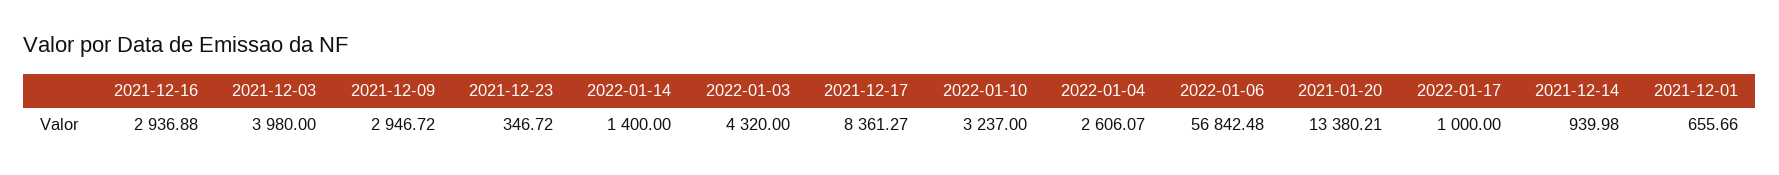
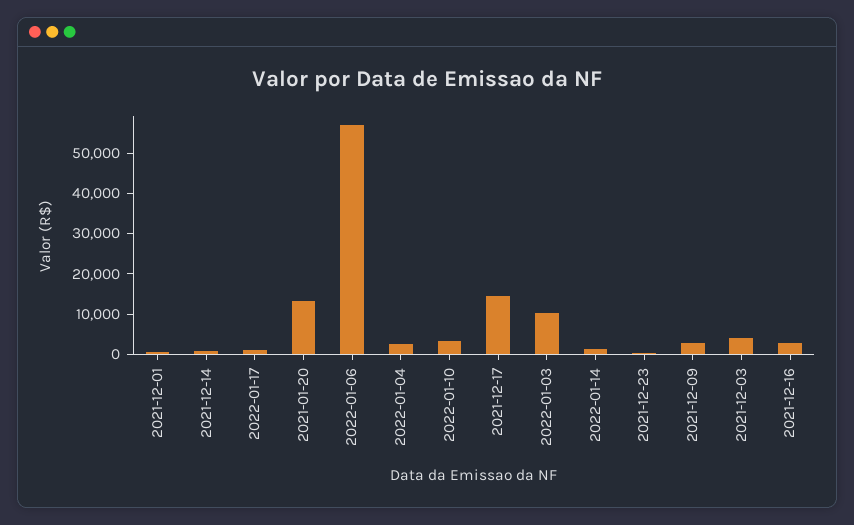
  {
    "2021-12-16": 2936.88,
    "2021-12-03": 3980,
    "2021-12-09": 2946.72,
    "2021-12-23": 346.72,
    "2022-01-14": 1400,
-   "2022-01-03": 4320,
+   "2022-01-03": 10000,
-   "2021-12-17": 8361.27,
+   "2021-12-17": 14000,
    "2022-01-10": 3237,
    "2022-01-04": 2606.07,
    "2022-01-06": 56842.48,
    "2021-01-20": 13380.21,
    "2022-01-17": 1000,
    "2021-12-14": 939.98,
    "2021-12-01": 655.66
  }

